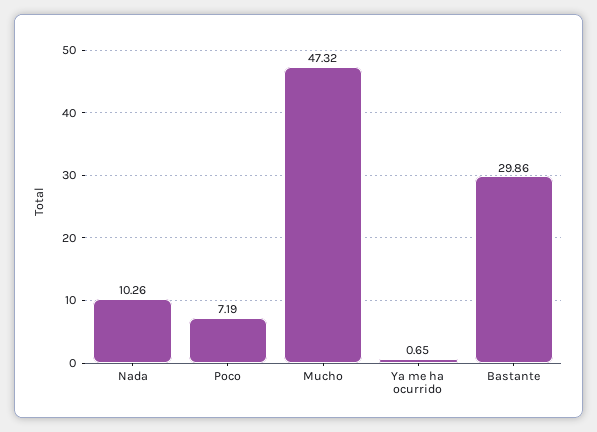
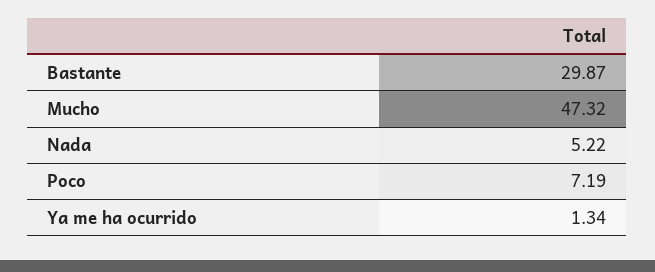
  {
-   "Nada": 10.26,
+   "Nada": 5.22,
    "Poco": 7.19,
    "Mucho": 47.32,
-   "Ya me ha ocurrido": 0.65,
+   "Ya me ha ocurrido": 1.34,
-   "Bastante": 29.86
+   "Bastante": 29.87
  }

